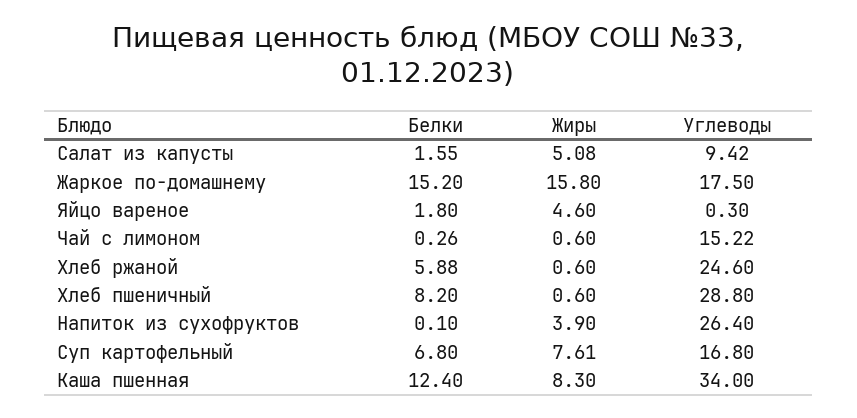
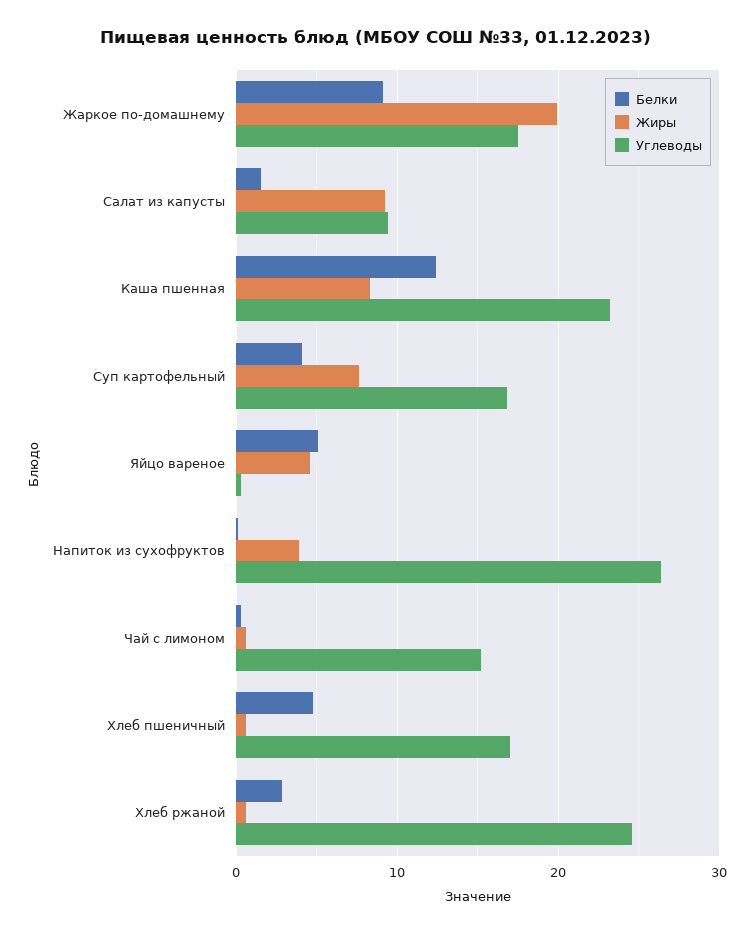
  {
    "Белки": {
      "Салат из капусты": 1.55,
-     "Жаркое по-домашнему": 15.2,
+     "Жаркое по-домашнему": 9,
-     "Яйцо вареное": 1.8,
+     "Яйцо вареное": 5,
      "Чай с лимоном": 0.26,
-     "Хлеб ржаной": 5.88,
+     "Хлеб ржаной": 3,
-     "Хлеб пшеничный": 8.2,
+     "Хлеб пшеничный": 5,
      "Напиток из сухофруктов": 0.1,
-     "Суп картофельный": 6.8,
+     "Суп картофельный": 4,
      "Каша пшенная": 12.4
    },
    "Жиры": {
-     "Салат из капусты": 5.08,
+     "Салат из капусты": 9,
-     "Жаркое по-домашнему": 15.8,
+     "Жаркое по-домашнему": 20,
      "Яйцо вареное": 4.6,
      "Чай с лимоном": 0.6,
      "Хлеб ржаной": 0.6,
      "Хлеб пшеничный": 0.6,
      "Напиток из сухофруктов": 3.9,
      "Суп картофельный": 7.61,
      "Каша пшенная": 8.3
    },
    "Углеводы": {
      "Салат из капусты": 9.42,
      "Жаркое по-домашнему": 17.5,
      "Яйцо вареное": 0.3,
      "Чай с лимоном": 15.22,
      "Хлеб ржаной": 24.6,
-     "Хлеб пшеничный": 28.8,
+     "Хлеб пшеничный": 17,
      "Напиток из сухофруктов": 26.4,
      "Суп картофельный": 16.8,
-     "Каша пшенная": 34
+     "Каша пшенная": 23
    }
  }

